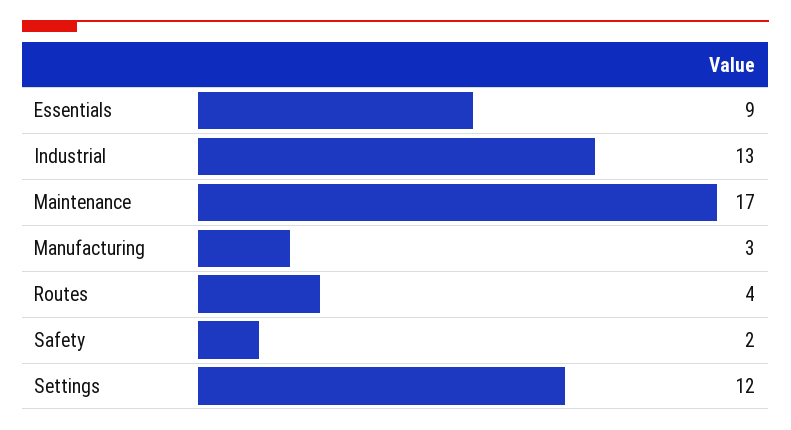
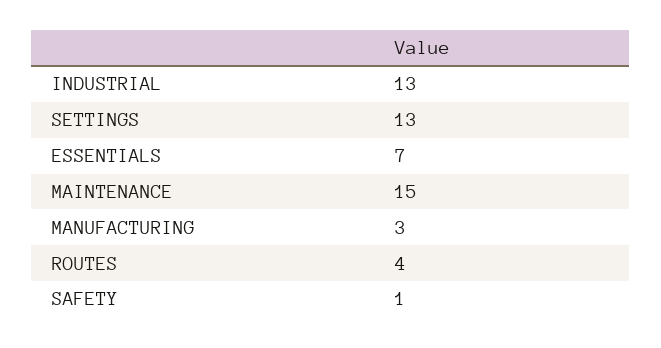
  {
-   "Essentials": 9,
+   "Essentials": 7,
    "Industrial": 13,
-   "Maintenance": 17,
+   "Maintenance": 15,
    "Manufacturing": 3,
    "Routes": 4,
-   "Safety": 2,
+   "Safety": 1,
-   "Settings": 12
+   "Settings": 13
  }

